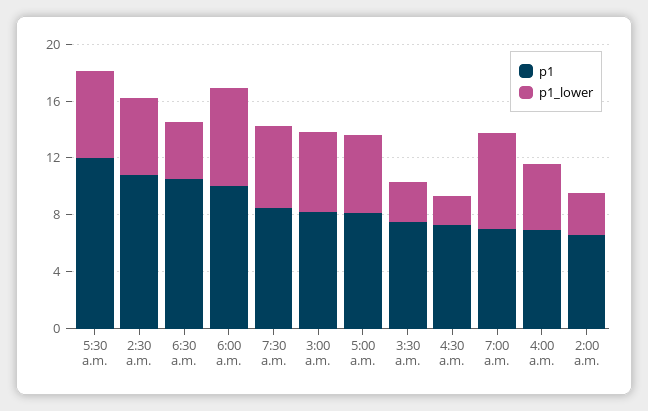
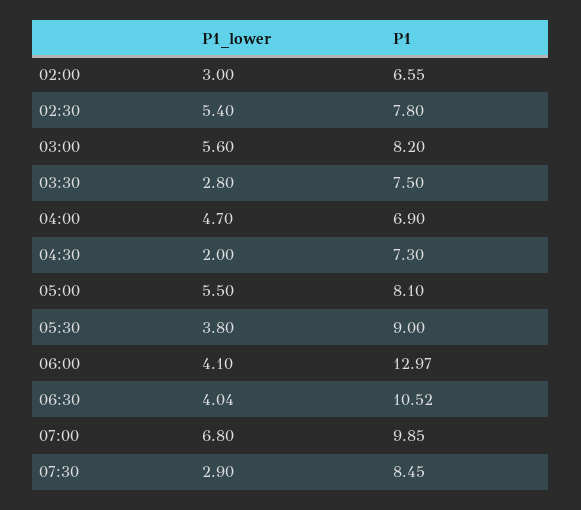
  {
    "p1": {
-     "5:30 a.m.": 12,
+     "5:30 a.m.": 9,
-     "2:30 a.m.": 11,
+     "2:30 a.m.": 7.8,
      "6:30 a.m.": 10.52,
-     "6:00 a.m.": 10,
+     "6:00 a.m.": 12.97,
      "7:30 a.m.": 8.45,
      "3:00 a.m.": 8.2,
      "5:00 a.m.": 8.1,
      "3:30 a.m.": 7.5,
      "4:30 a.m.": 7.3,
-     "7:00 a.m.": 7,
+     "7:00 a.m.": 9.85,
      "4:00 a.m.": 6.9,
      "2:00 a.m.": 6.55
    },
    "p1_lower": {
-     "5:30 a.m.": 6,
+     "5:30 a.m.": 3.8,
      "2:30 a.m.": 5.4,
      "6:30 a.m.": 4.04,
-     "6:00 a.m.": 7,
+     "6:00 a.m.": 4.1,
-     "7:30 a.m.": 6,
+     "7:30 a.m.": 2.9,
      "3:00 a.m.": 5.6,
      "5:00 a.m.": 5.5,
      "3:30 a.m.": 2.8,
      "4:30 a.m.": 2,
      "7:00 a.m.": 6.8,
      "4:00 a.m.": 4.7,
      "2:00 a.m.": 3
    }
  }

